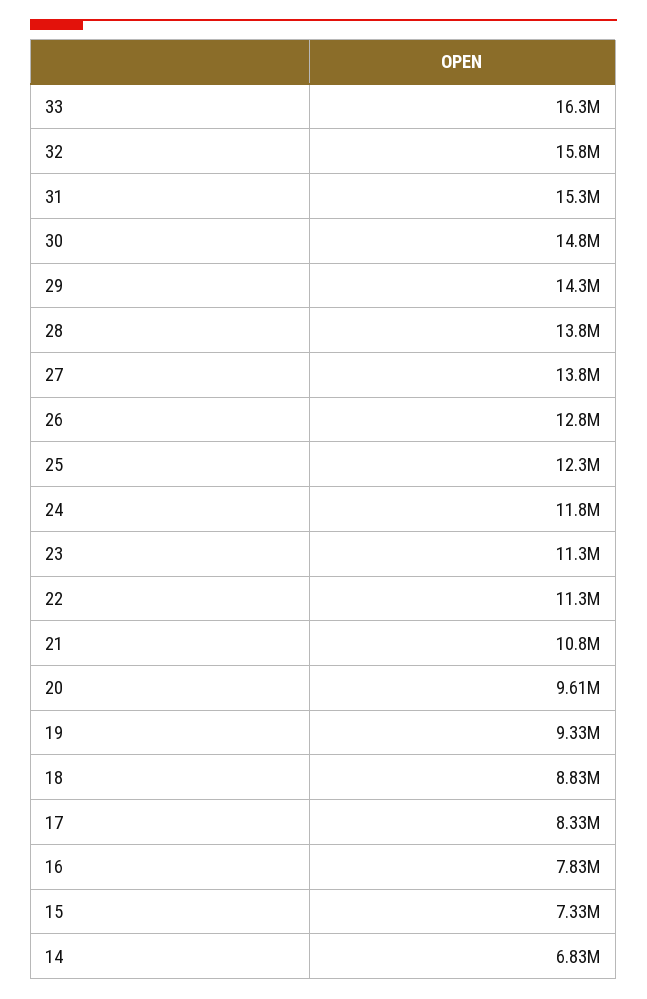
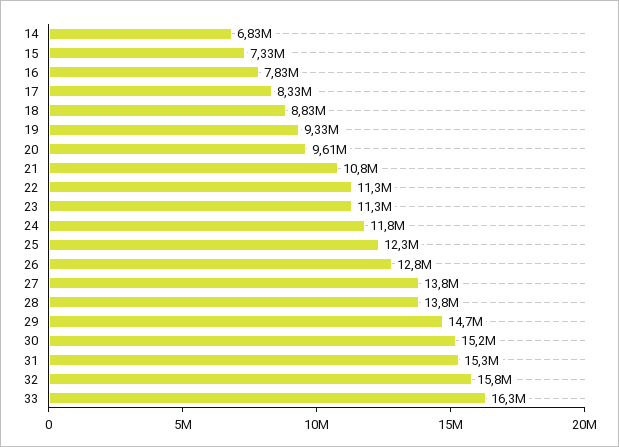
  {
    "33": 16300000,
    "32": 15800000,
    "31": 15300000,
-   "30": 14800000,
+   "30": 15200000,
-   "29": 14300000,
+   "29": 14700000,
    "28": 13800000,
    "27": 13800000,
    "26": 12800000,
    "25": 12300000,
    "24": 11800000,
    "23": 11300000,
    "22": 11300000,
    "21": 10800000,
    "20": 9610000,
    "19": 9330000,
    "18": 8830000,
    "17": 8330000,
    "16": 7830000,
    "15": 7330000,
    "14": 6830000
  }

